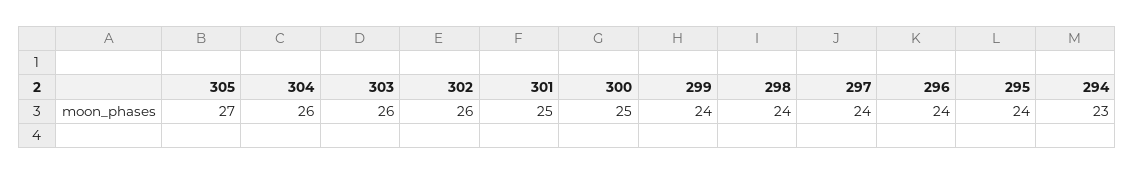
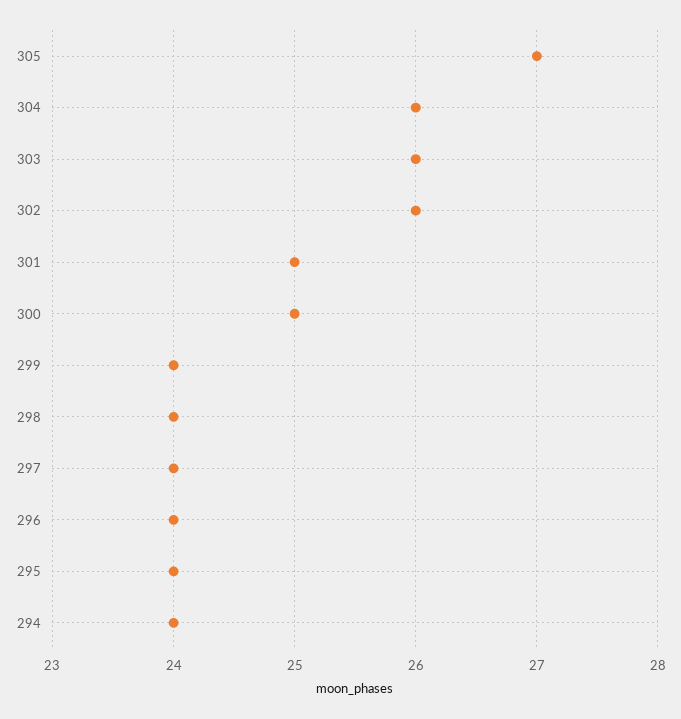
  {
    "305": 27,
    "304": 26,
    "303": 26,
    "302": 26,
    "301": 25,
    "300": 25,
    "299": 24,
    "298": 24,
    "297": 24,
    "296": 24,
    "295": 24,
-   "294": 23
+   "294": 24
  }

